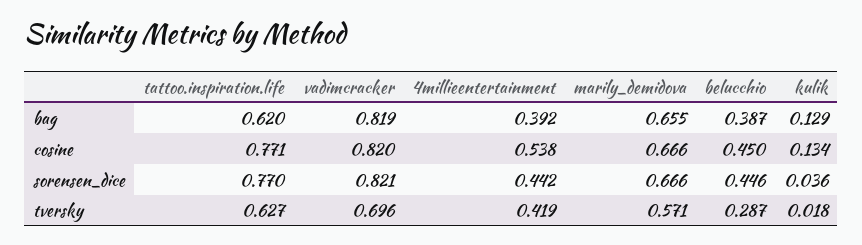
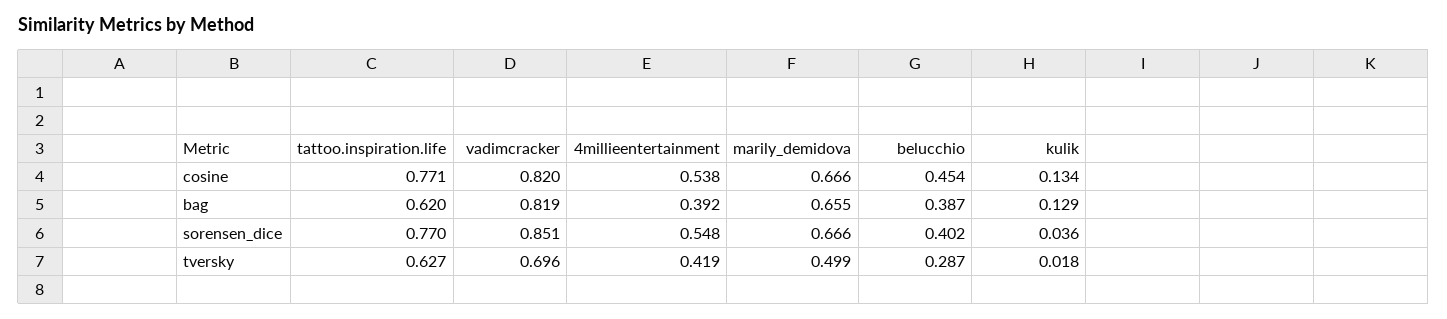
  {
    "tattoo.inspiration.life": {
      "bag": 0.62,
      "cosine": 0.771,
      "sorensen_dice": 0.77,
      "tversky": 0.627
    },
    "vadimcracker": {
      "bag": 0.819,
      "cosine": 0.82,
-     "sorensen_dice": 0.821,
+     "sorensen_dice": 0.851,
      "tversky": 0.696
    },
    "4millieentertainment": {
      "bag": 0.392,
      "cosine": 0.538,
-     "sorensen_dice": 0.442,
+     "sorensen_dice": 0.548,
      "tversky": 0.419
    },
    "marily_demidova": {
      "bag": 0.655,
      "cosine": 0.666,
      "sorensen_dice": 0.666,
-     "tversky": 0.571
+     "tversky": 0.499
    },
    "belucchio": {
      "bag": 0.387,
-     "cosine": 0.45,
+     "cosine": 0.454,
-     "sorensen_dice": 0.446,
+     "sorensen_dice": 0.402,
      "tversky": 0.287
    },
    "kulik": {
      "bag": 0.129,
      "cosine": 0.134,
      "sorensen_dice": 0.036,
      "tversky": 0.018
    }
  }

